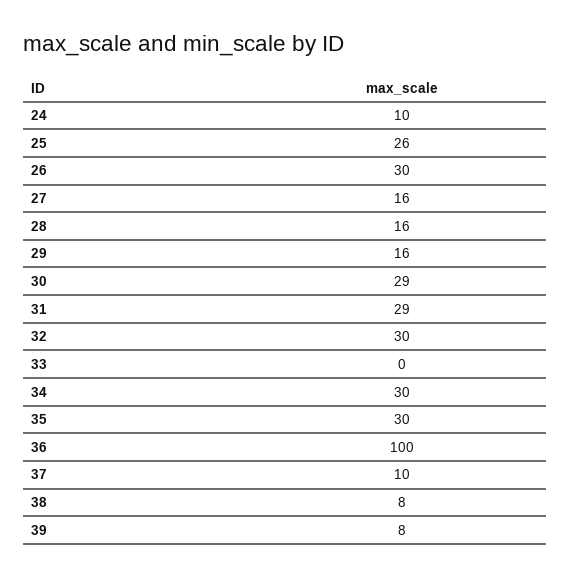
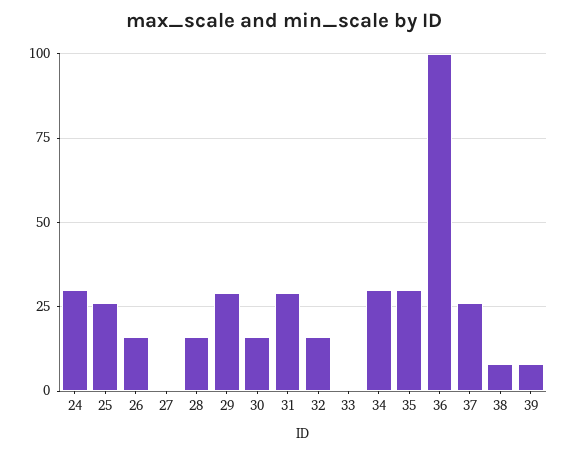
  {
-   "24": 10,
+   "24": 30,
    "25": 26,
-   "26": 30,
+   "26": 15,
-   "27": 16,
+   "27": 0,
    "28": 16,
-   "29": 16,
+   "29": 30,
-   "30": 29,
+   "30": 15,
    "31": 29,
-   "32": 30,
+   "32": 15,
    "33": 0,
    "34": 30,
    "35": 30,
    "36": 100,
-   "37": 10,
+   "37": 25,
    "38": 8,
    "39": 8
  }

